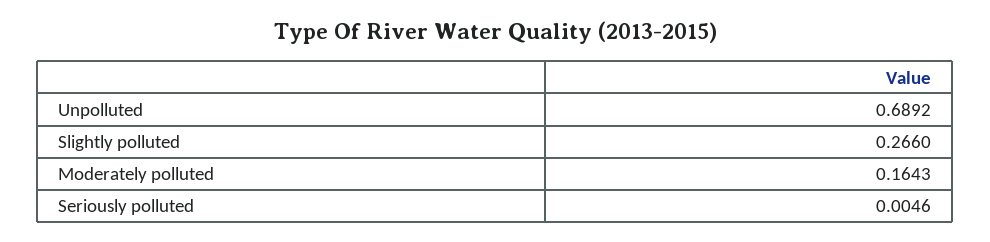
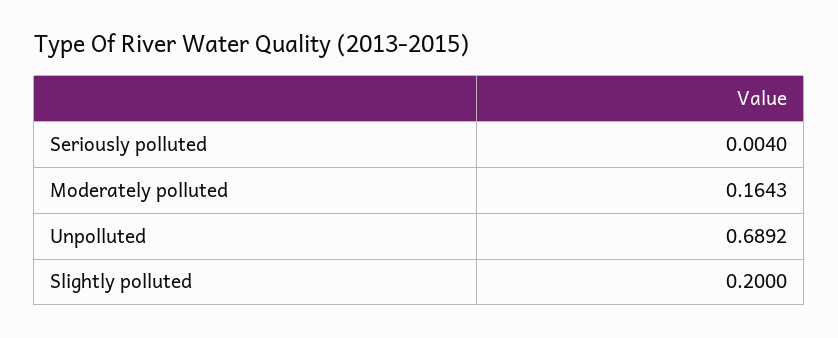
  {
    "Unpolluted": 0.6892,
-   "Slightly polluted": 0.266,
+   "Slightly polluted": 0.2,
    "Moderately polluted": 0.1643,
-   "Seriously polluted": 0.0046
+   "Seriously polluted": 0.004
  }

